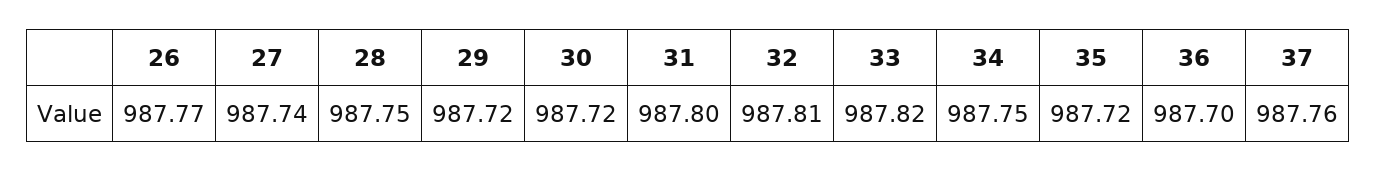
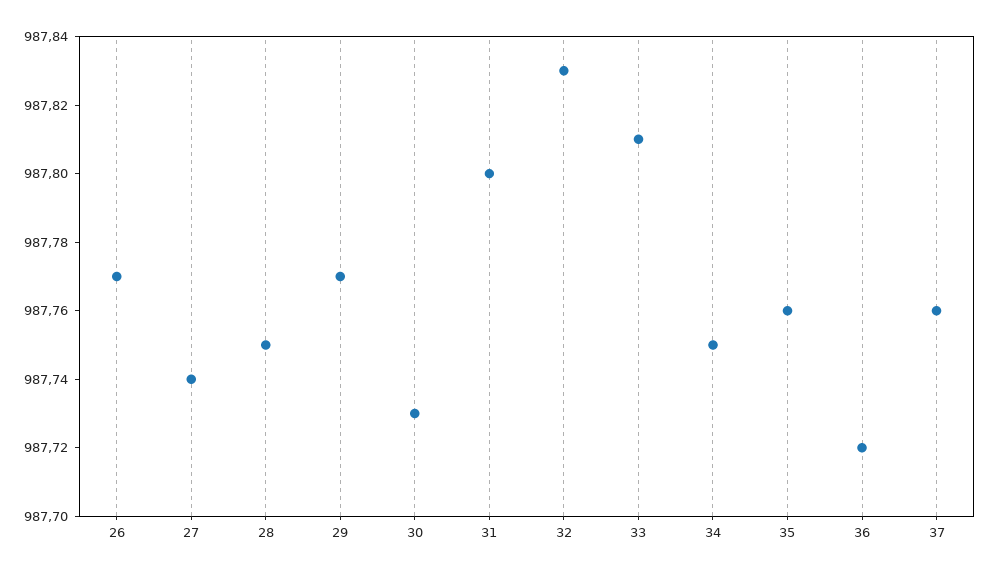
  {
    "26": 987.77,
    "27": 987.74,
    "28": 987.75,
-   "29": 987.72,
+   "29": 987.77,
-   "30": 987.72,
+   "30": 987.73,
    "31": 987.8,
-   "32": 987.81,
+   "32": 987.83,
-   "33": 987.82,
+   "33": 987.81,
    "34": 987.75,
-   "35": 987.72,
+   "35": 987.76,
-   "36": 987.7,
+   "36": 987.72,
    "37": 987.76
  }

